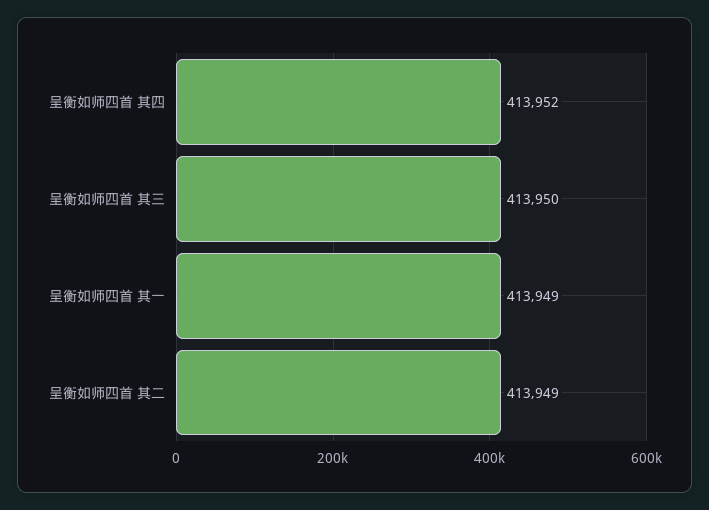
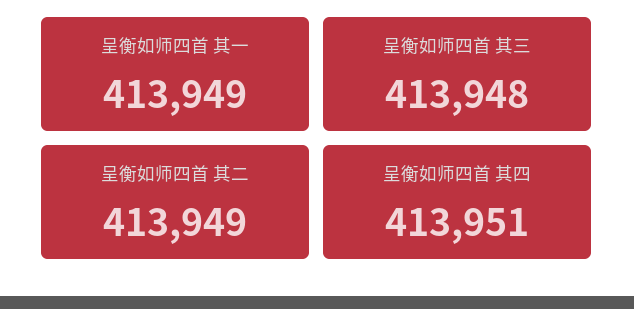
  {
-   "呈衡如师四首 其四": 413952,
+   "呈衡如师四首 其四": 413951,
-   "呈衡如师四首 其三": 413950,
+   "呈衡如师四首 其三": 413948,
    "呈衡如师四首 其一": 413949,
    "呈衡如师四首 其二": 413949
  }

